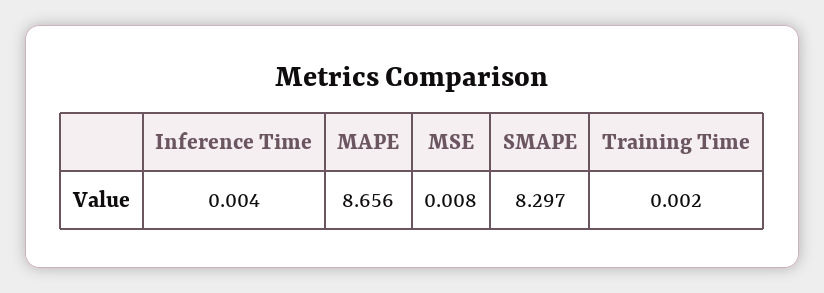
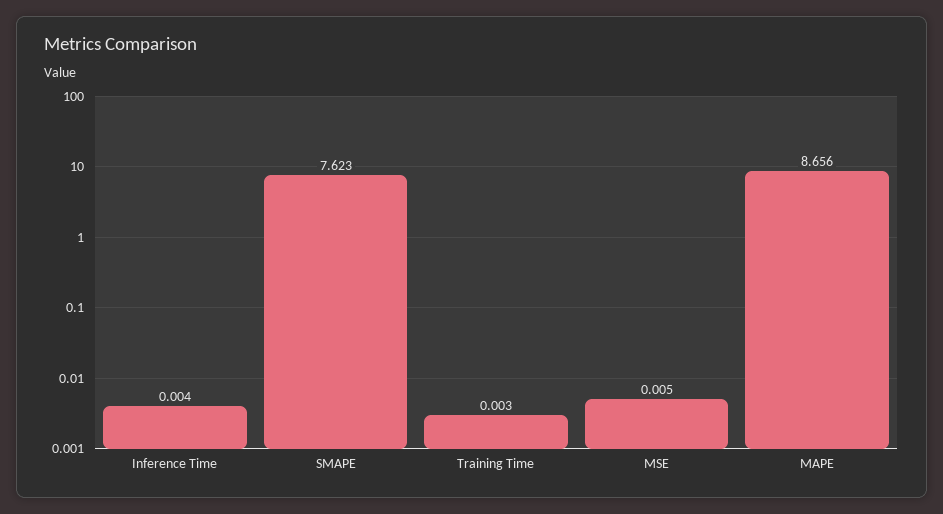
  {
    "Inference Time": 0.004,
    "MAPE": 8.656,
-   "MSE": 0.008,
+   "MSE": 0.005,
-   "SMAPE": 8.297,
+   "SMAPE": 7.623,
-   "Training Time": 0.002
+   "Training Time": 0.003
  }

